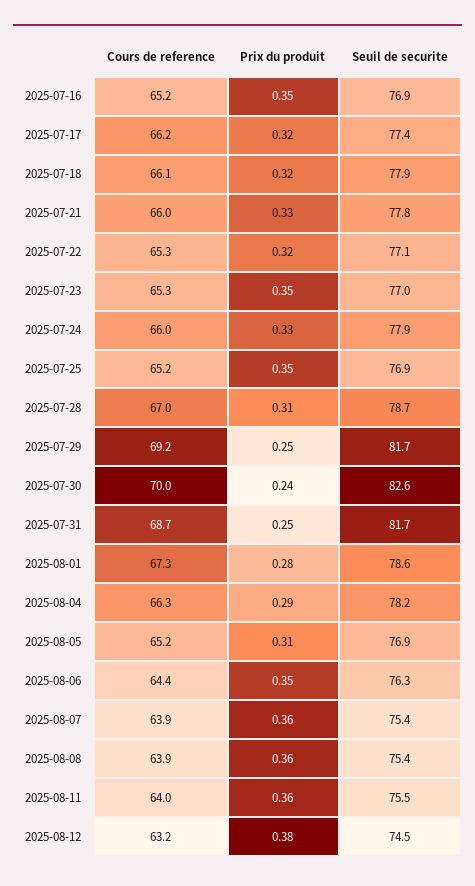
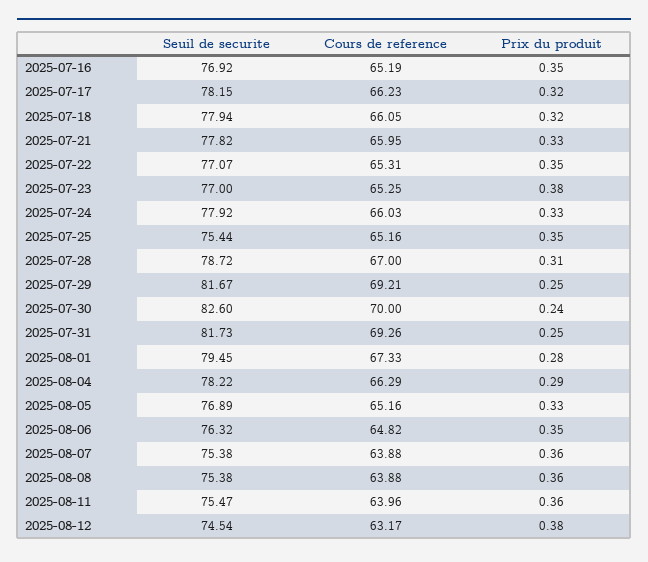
  {
    "Cours de reference": {
      "2025-07-16": 65.19,
      "2025-07-17": 66.23,
      "2025-07-18": 66.05,
      "2025-07-21": 65.95,
      "2025-07-22": 65.31,
      "2025-07-23": 65.25,
      "2025-07-24": 66.03,
      "2025-07-25": 65.16,
      "2025-07-28": 67,
      "2025-07-29": 69.21,
      "2025-07-30": 70,
-     "2025-07-31": 68.7,
+     "2025-07-31": 69.26,
      "2025-08-01": 67.33,
      "2025-08-04": 66.29,
      "2025-08-05": 65.16,
-     "2025-08-06": 64.4,
+     "2025-08-06": 64.82,
      "2025-08-07": 63.88,
      "2025-08-08": 63.88,
      "2025-08-11": 63.96,
      "2025-08-12": 63.17
    },
    "Prix du produit": {
      "2025-07-16": 0.35,
      "2025-07-17": 0.32,
      "2025-07-18": 0.32,
      "2025-07-21": 0.33,
-     "2025-07-22": 0.32,
+     "2025-07-22": 0.35,
-     "2025-07-23": 0.35,
+     "2025-07-23": 0.38,
      "2025-07-24": 0.33,
      "2025-07-25": 0.35,
      "2025-07-28": 0.31,
      "2025-07-29": 0.25,
      "2025-07-30": 0.24,
      "2025-07-31": 0.25,
      "2025-08-01": 0.28,
      "2025-08-04": 0.29,
-     "2025-08-05": 0.31,
+     "2025-08-05": 0.33,
      "2025-08-06": 0.35,
      "2025-08-07": 0.36,
      "2025-08-08": 0.36,
      "2025-08-11": 0.36,
      "2025-08-12": 0.38
    },
    "Seuil de securite": {
      "2025-07-16": 76.92,
-     "2025-07-17": 77.4,
+     "2025-07-17": 78.15,
      "2025-07-18": 77.94,
      "2025-07-21": 77.82,
      "2025-07-22": 77.07,
      "2025-07-23": 77,
      "2025-07-24": 77.92,
-     "2025-07-25": 76.9,
+     "2025-07-25": 75.44,
      "2025-07-28": 78.72,
      "2025-07-29": 81.67,
      "2025-07-30": 82.6,
      "2025-07-31": 81.73,
-     "2025-08-01": 78.6,
+     "2025-08-01": 79.45,
      "2025-08-04": 78.22,
      "2025-08-05": 76.89,
      "2025-08-06": 76.32,
      "2025-08-07": 75.38,
      "2025-08-08": 75.38,
      "2025-08-11": 75.47,
      "2025-08-12": 74.54
    }
  }

